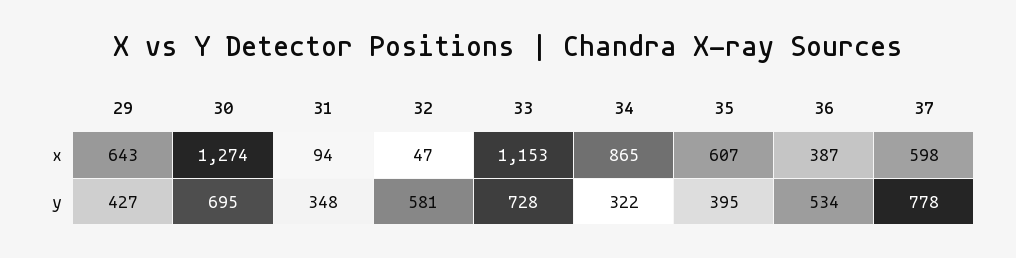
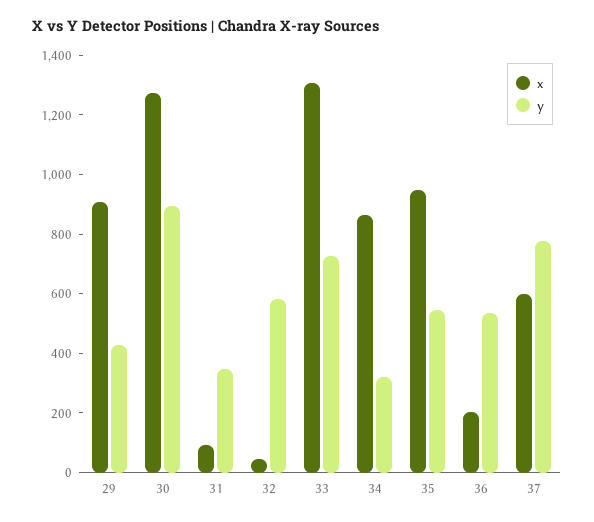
  {
    "x": {
-     "29": 643,
+     "29": 900,
      "30": 1274,
      "31": 94,
      "32": 47,
-     "33": 1153,
+     "33": 1300,
      "34": 865,
-     "35": 607,
+     "35": 950,
-     "36": 387,
+     "36": 200,
      "37": 598
    },
    "y": {
      "29": 427,
-     "30": 695,
+     "30": 900,
      "31": 348,
      "32": 581,
      "33": 728,
      "34": 322,
-     "35": 395,
+     "35": 550,
      "36": 534,
      "37": 778
    }
  }

